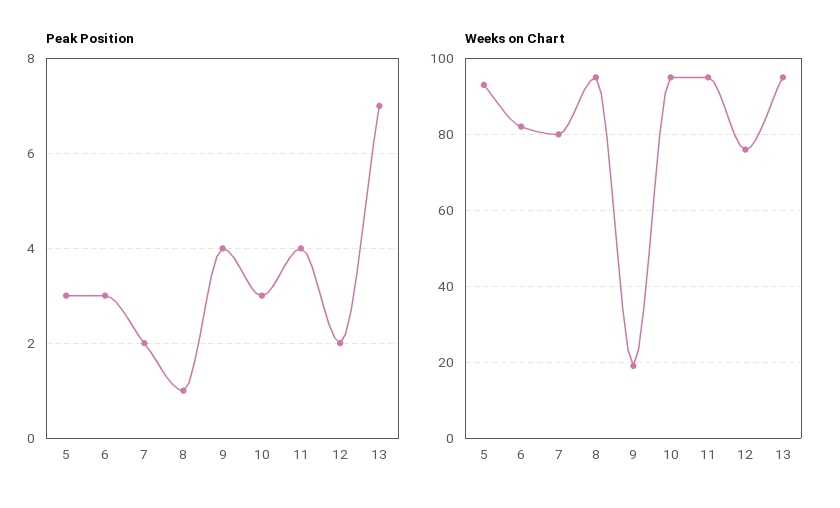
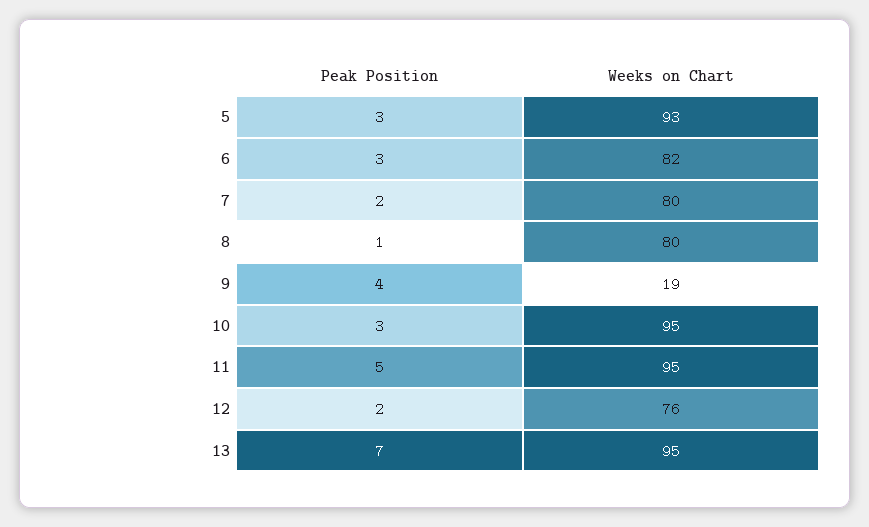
  {
    "Peak Position": {
      "5": 3,
      "6": 3,
      "7": 2,
      "8": 1,
      "9": 4,
      "10": 3,
-     "11": 4,
+     "11": 5,
      "12": 2,
      "13": 7
    },
    "Weeks on Chart": {
      "5": 93,
      "6": 82,
      "7": 80,
-     "8": 95,
+     "8": 80,
      "9": 19,
      "10": 95,
      "11": 95,
      "12": 76,
      "13": 95
    }
  }

